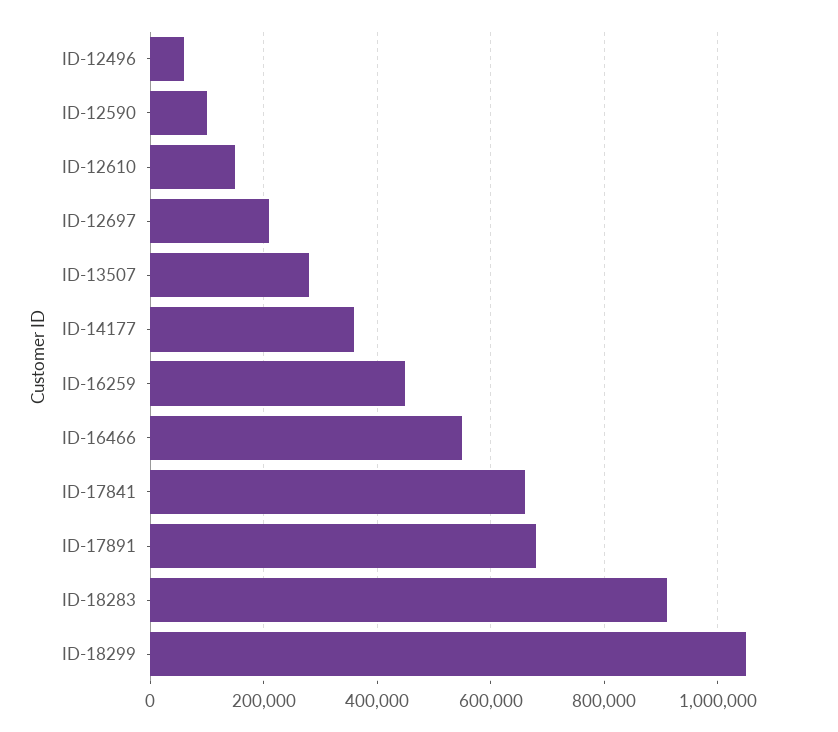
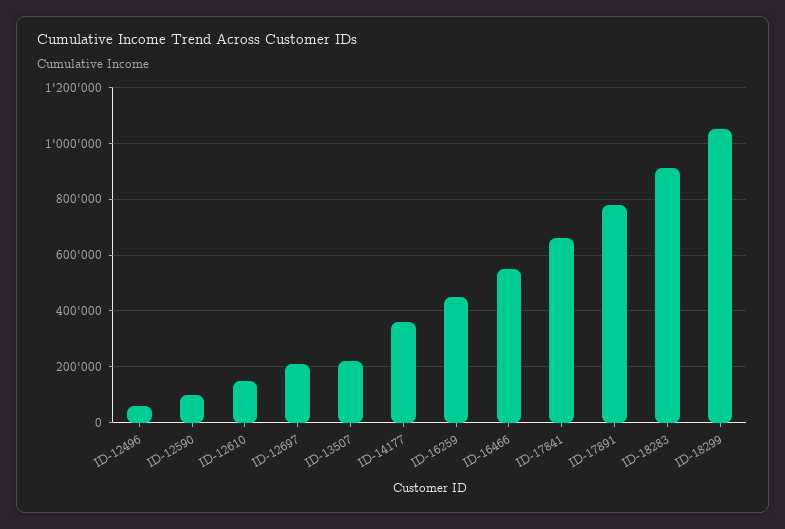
  {
    "ID-12496": 60000,
    "ID-12590": 100000,
    "ID-12610": 160000,
    "ID-12697": 220000,
-   "ID-13507": 280000,
+   "ID-13507": 225000,
    "ID-14177": 360000,
    "ID-16259": 460000,
    "ID-16466": 560000,
    "ID-17841": 660000,
-   "ID-17891": 680000,
+   "ID-17891": 775000,
    "ID-18283": 920000,
    "ID-18299": 1060000
  }

